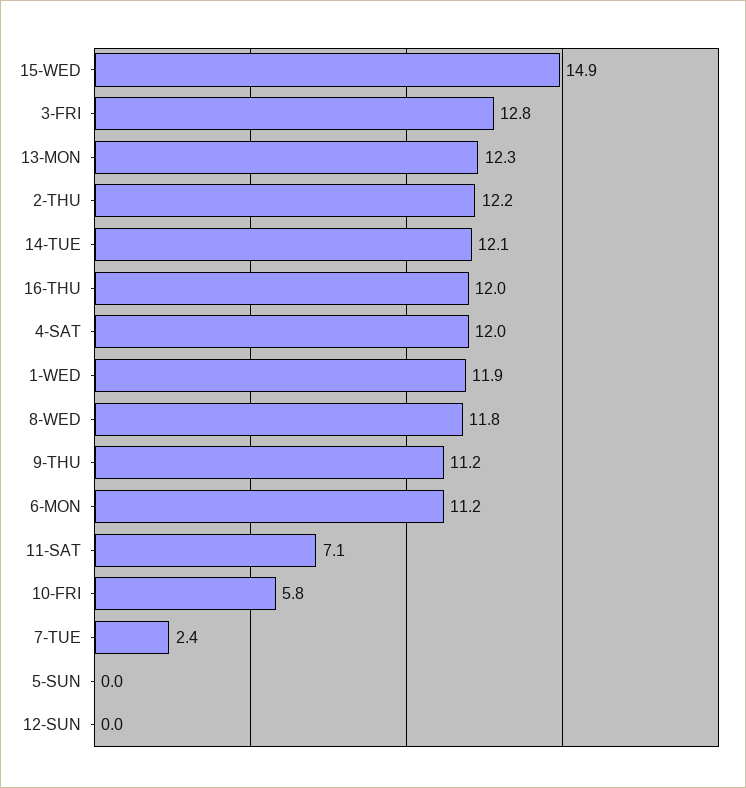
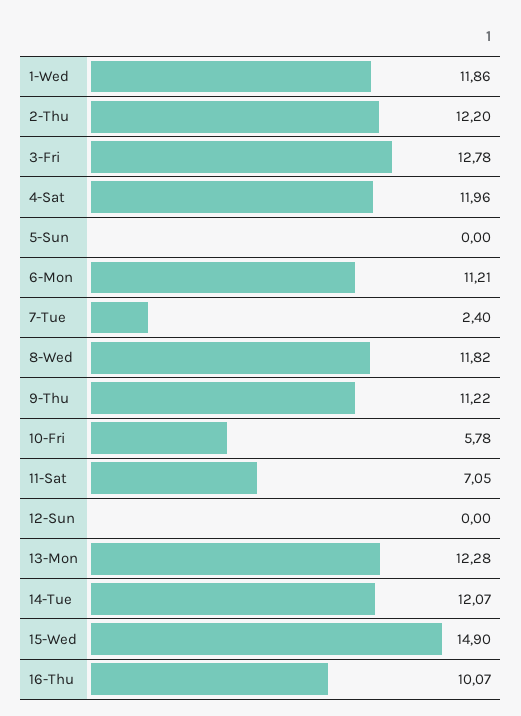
  {
    "15-WED": 14.9,
    "3-FRI": 12.78,
    "13-MON": 12.28,
    "2-THU": 12.2,
    "14-TUE": 12.07,
-   "16-THU": 12,
+   "16-THU": 10.07,
    "4-SAT": 11.96,
    "1-WED": 11.86,
    "8-WED": 11.82,
    "9-THU": 11.22,
    "6-MON": 11.21,
    "11-SAT": 7.05,
    "10-FRI": 5.78,
    "7-TUE": 2.4,
    "5-SUN": 0,
    "12-SUN": 0
  }

